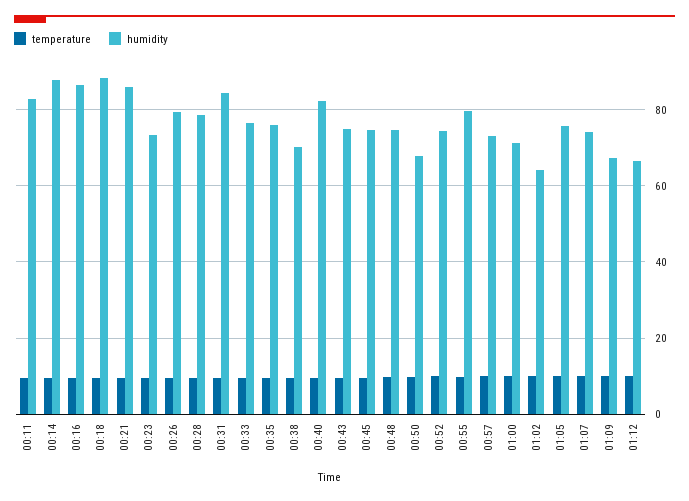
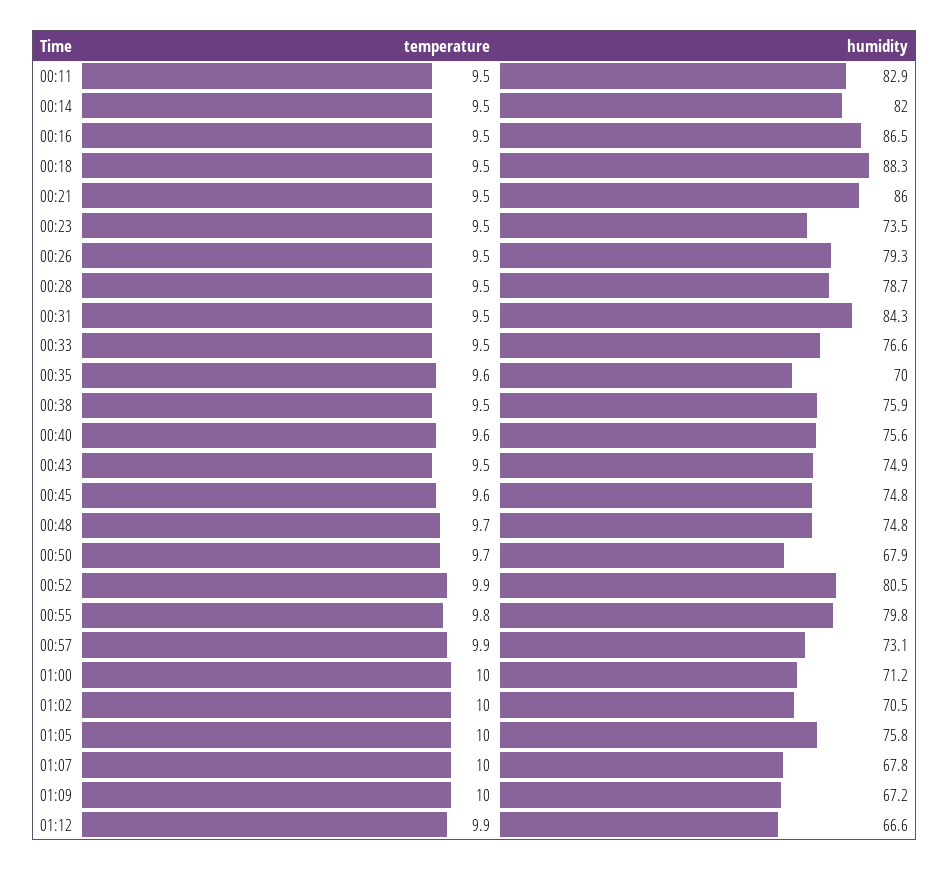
  {
    "temperature": {
      "00:11": 9.5,
      "00:14": 9.5,
      "00:16": 9.5,
      "00:18": 9.5,
      "00:21": 9.5,
      "00:23": 9.5,
      "00:26": 9.5,
      "00:28": 9.5,
      "00:31": 9.5,
      "00:33": 9.5,
      "00:35": 9.6,
      "00:38": 9.5,
      "00:40": 9.6,
      "00:43": 9.5,
      "00:45": 9.6,
      "00:48": 9.7,
      "00:50": 9.7,
      "00:52": 9.9,
      "00:55": 9.8,
      "00:57": 9.9,
      "01:00": 10,
      "01:02": 10,
      "01:05": 10,
      "01:07": 10,
      "01:09": 10,
      "01:12": 9.9
    },
    "humidity": {
      "00:11": 82.9,
-     "00:14": 88,
+     "00:14": 82,
      "00:16": 86.5,
      "00:18": 88.3,
      "00:21": 86,
      "00:23": 73.5,
      "00:26": 79.3,
      "00:28": 78.7,
      "00:31": 84.3,
      "00:33": 76.6,
-     "00:35": 76,
+     "00:35": 70,
-     "00:38": 70,
+     "00:38": 75.9,
-     "00:40": 82,
+     "00:40": 75.6,
      "00:43": 74.9,
      "00:45": 74.8,
      "00:48": 74.8,
      "00:50": 67.9,
-     "00:52": 74,
+     "00:52": 80.5,
      "00:55": 79.8,
      "00:57": 73.1,
      "01:00": 71.2,
-     "01:02": 64,
+     "01:02": 70.5,
      "01:05": 75.8,
-     "01:07": 74,
+     "01:07": 67.8,
      "01:09": 67.2,
      "01:12": 66.6
    }
  }

